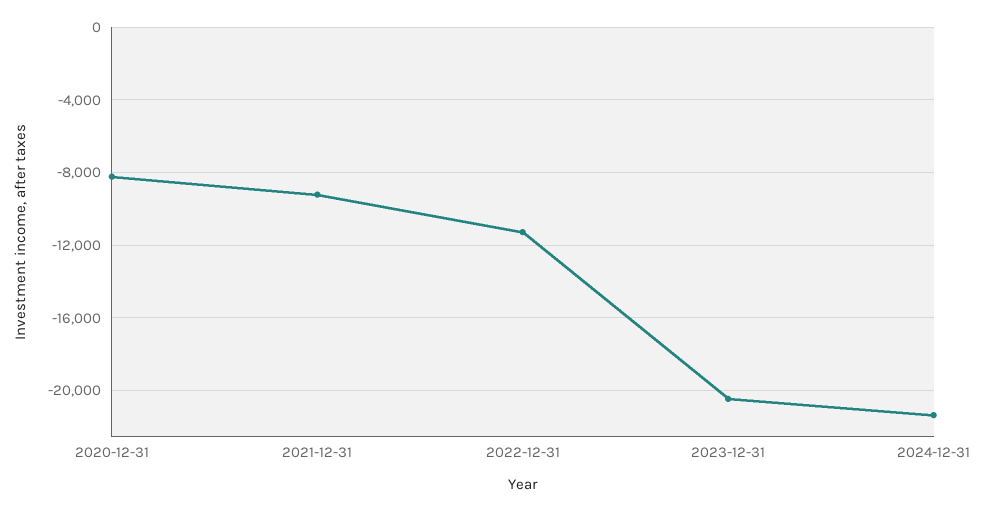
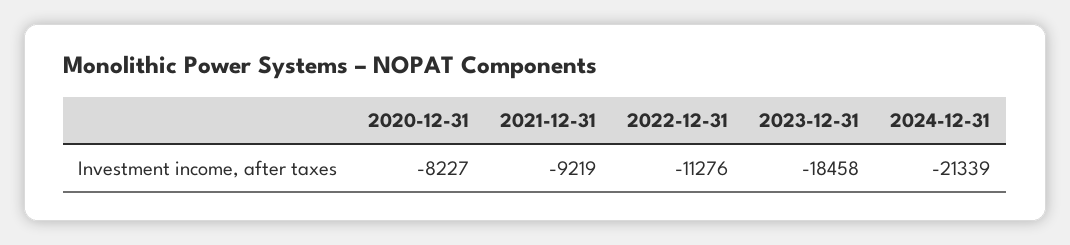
  {
    "2020-12-31": -8227,
    "2021-12-31": -9219,
    "2022-12-31": -11276,
-   "2023-12-31": -20500,
+   "2023-12-31": -18458,
    "2024-12-31": -21339
  }

